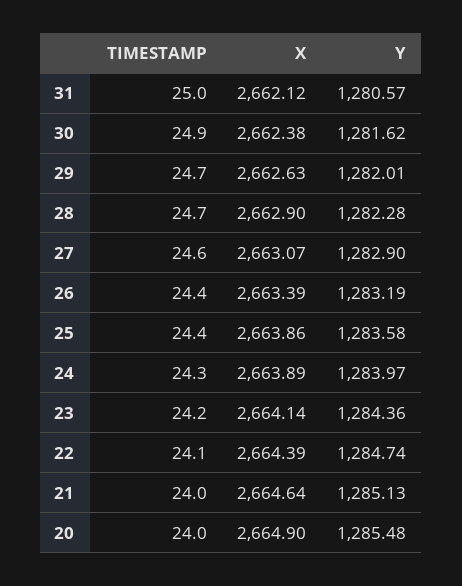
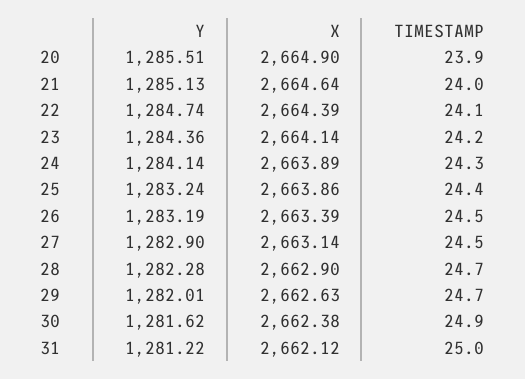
  {
    "TIMESTAMP": {
      "31": 25,
      "30": 24.9,
      "29": 24.7,
      "28": 24.7,
-     "27": 24.6,
+     "27": 24.5,
-     "26": 24.4,
+     "26": 24.5,
      "25": 24.4,
      "24": 24.3,
      "23": 24.2,
      "22": 24.1,
      "21": 24,
-     "20": 24
+     "20": 23.9
    },
    "X": {
      "31": 2662.12,
      "30": 2662.38,
      "29": 2662.63,
      "28": 2662.9,
-     "27": 2663.07,
+     "27": 2663.14,
      "26": 2663.39,
      "25": 2663.86,
      "24": 2663.89,
      "23": 2664.14,
      "22": 2664.39,
      "21": 2664.64,
      "20": 2664.9
    },
    "Y": {
-     "31": 1280.57,
+     "31": 1281.22,
      "30": 1281.62,
      "29": 1282.01,
      "28": 1282.28,
      "27": 1282.9,
      "26": 1283.19,
-     "25": 1283.58,
+     "25": 1283.24,
-     "24": 1283.97,
+     "24": 1284.14,
      "23": 1284.36,
      "22": 1284.74,
      "21": 1285.13,
-     "20": 1285.48
+     "20": 1285.51
    }
  }

